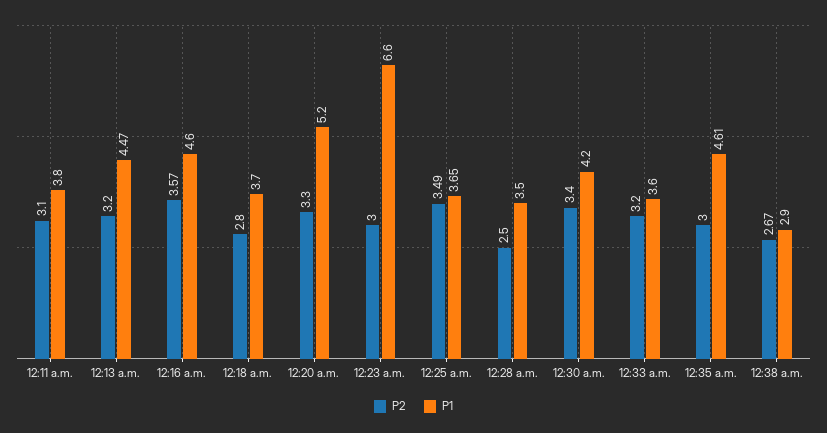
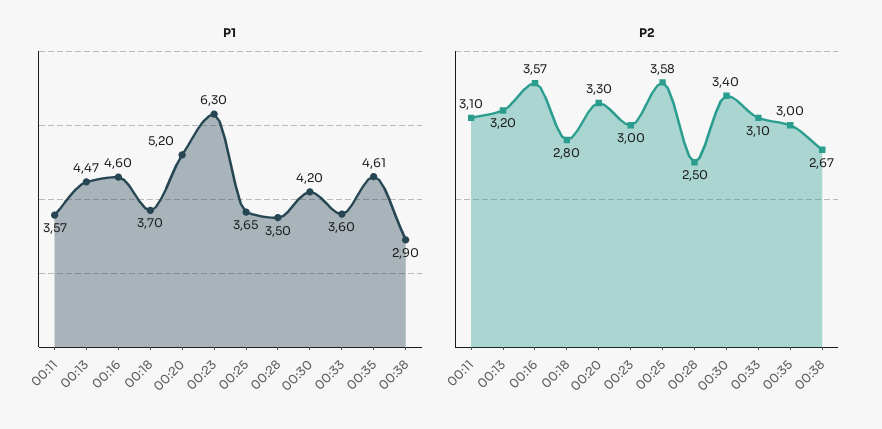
  {
    "P2": {
      "12:11 a.m.": 3.1,
      "12:13 a.m.": 3.2,
      "12:16 a.m.": 3.57,
      "12:18 a.m.": 2.8,
      "12:20 a.m.": 3.3,
      "12:23 a.m.": 3,
-     "12:25 a.m.": 3.49,
+     "12:25 a.m.": 3.58,
      "12:28 a.m.": 2.5,
      "12:30 a.m.": 3.4,
-     "12:33 a.m.": 3.2,
+     "12:33 a.m.": 3.1,
      "12:35 a.m.": 3,
      "12:38 a.m.": 2.67
    },
    "P1": {
-     "12:11 a.m.": 3.8,
+     "12:11 a.m.": 3.57,
      "12:13 a.m.": 4.47,
      "12:16 a.m.": 4.6,
      "12:18 a.m.": 3.7,
      "12:20 a.m.": 5.2,
-     "12:23 a.m.": 6.6,
+     "12:23 a.m.": 6.3,
      "12:25 a.m.": 3.65,
      "12:28 a.m.": 3.5,
      "12:30 a.m.": 4.2,
      "12:33 a.m.": 3.6,
      "12:35 a.m.": 4.61,
      "12:38 a.m.": 2.9
    }
  }

